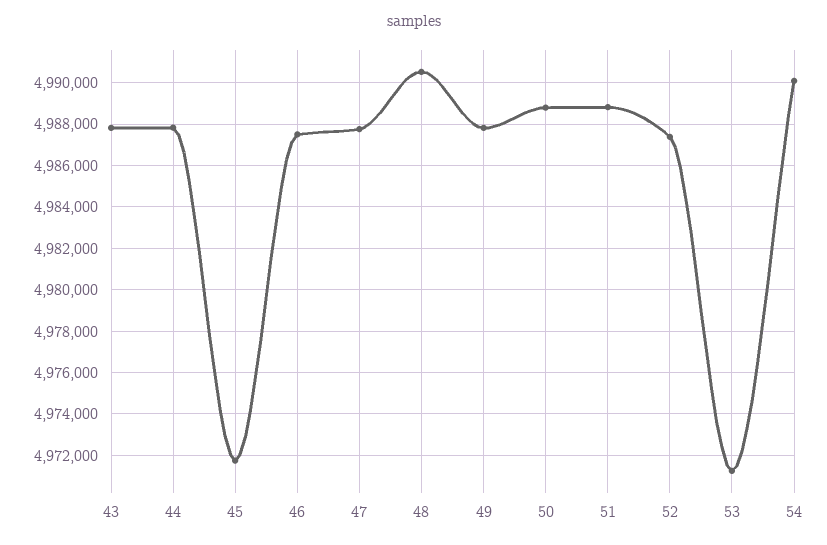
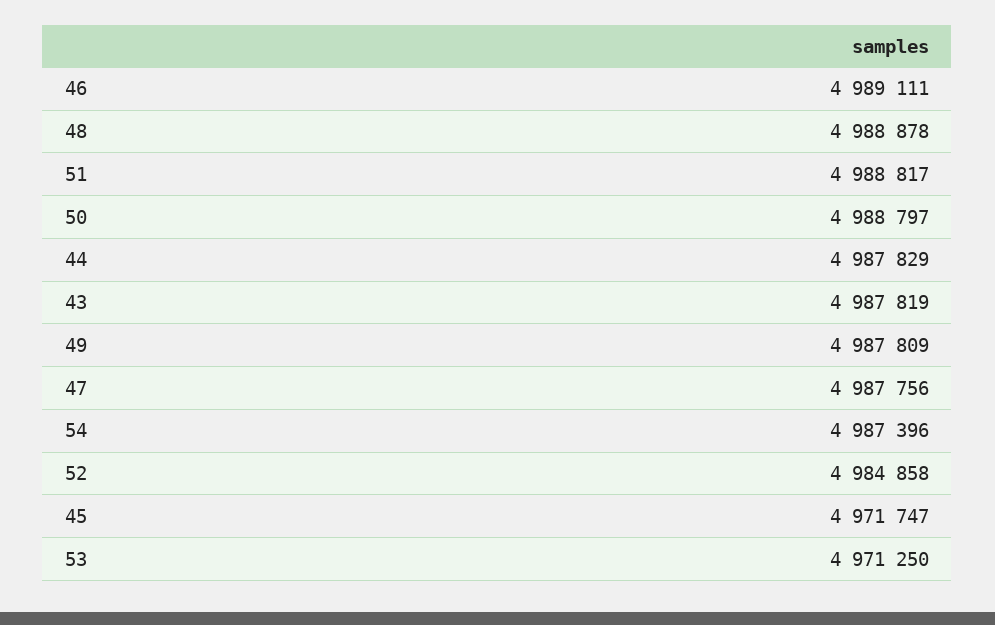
  {
    "43": 4987819,
    "44": 4987829,
    "45": 4971747,
-   "46": 4987500,
+   "46": 4989111,
    "47": 4987756,
-   "48": 4990500,
+   "48": 4988878,
    "49": 4987809,
    "50": 4988797,
    "51": 4988817,
-   "52": 4987500,
+   "52": 4984858,
    "53": 4971250,
-   "54": 4990000
+   "54": 4987396
  }

